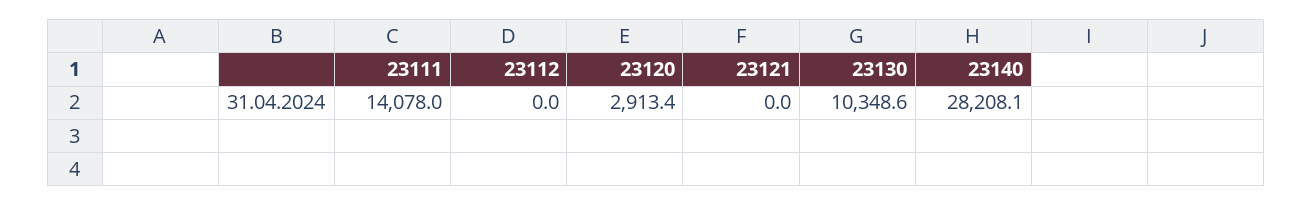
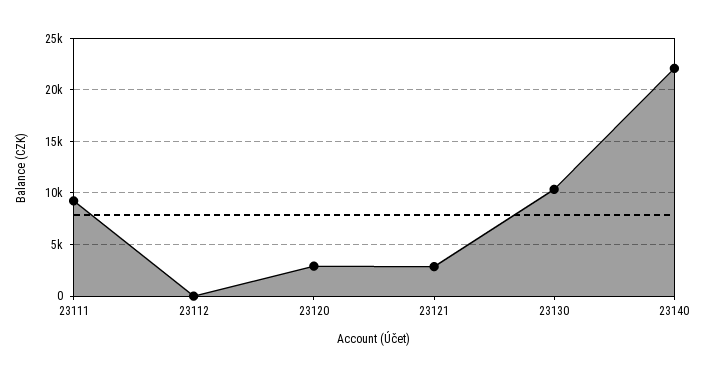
  {
-   "23111": 14078,
+   "23111": 9000,
    "23112": 0,
    "23120": 2913.4,
-   "23121": 0,
+   "23121": 3000,
    "23130": 10348.6,
-   "23140": 28208.1
+   "23140": 22000
  }

